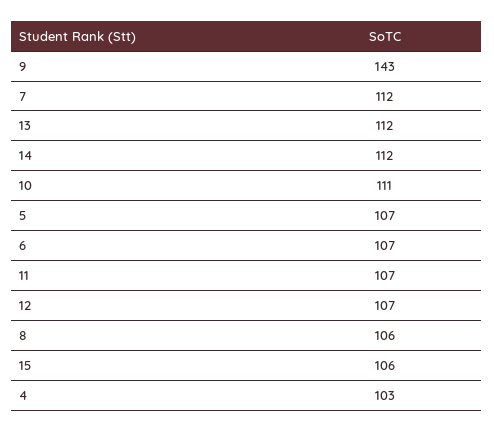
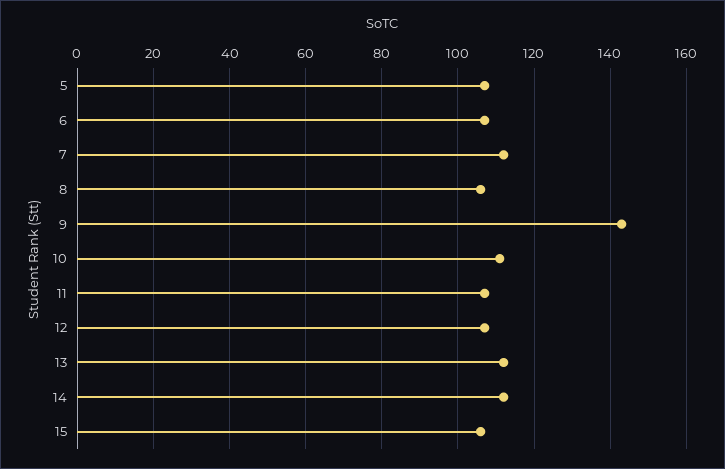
  {
    "9": 143,
    "7": 112,
    "13": 112,
    "14": 112,
    "10": 111,
    "5": 107,
    "6": 107,
    "11": 107,
    "12": 107,
    "8": 106,
-   "15": 106,
+   "15": 106
-   "4": 103
  }

